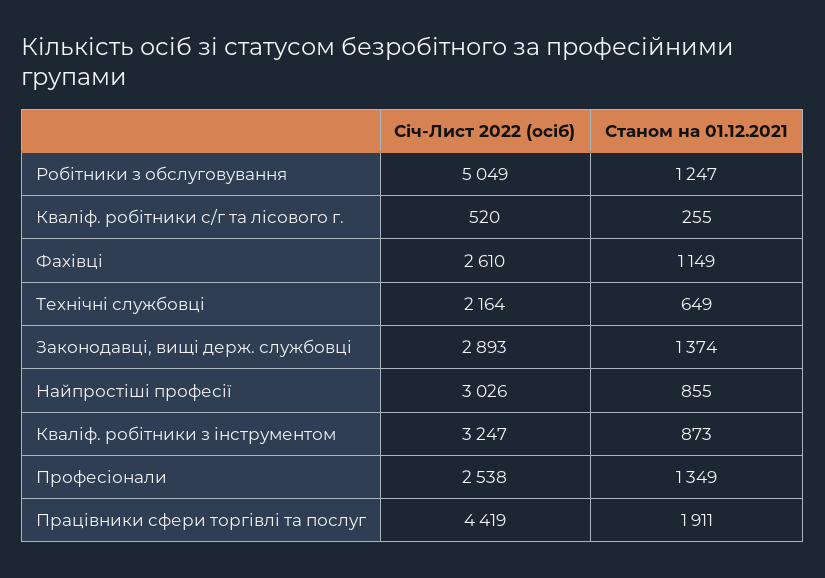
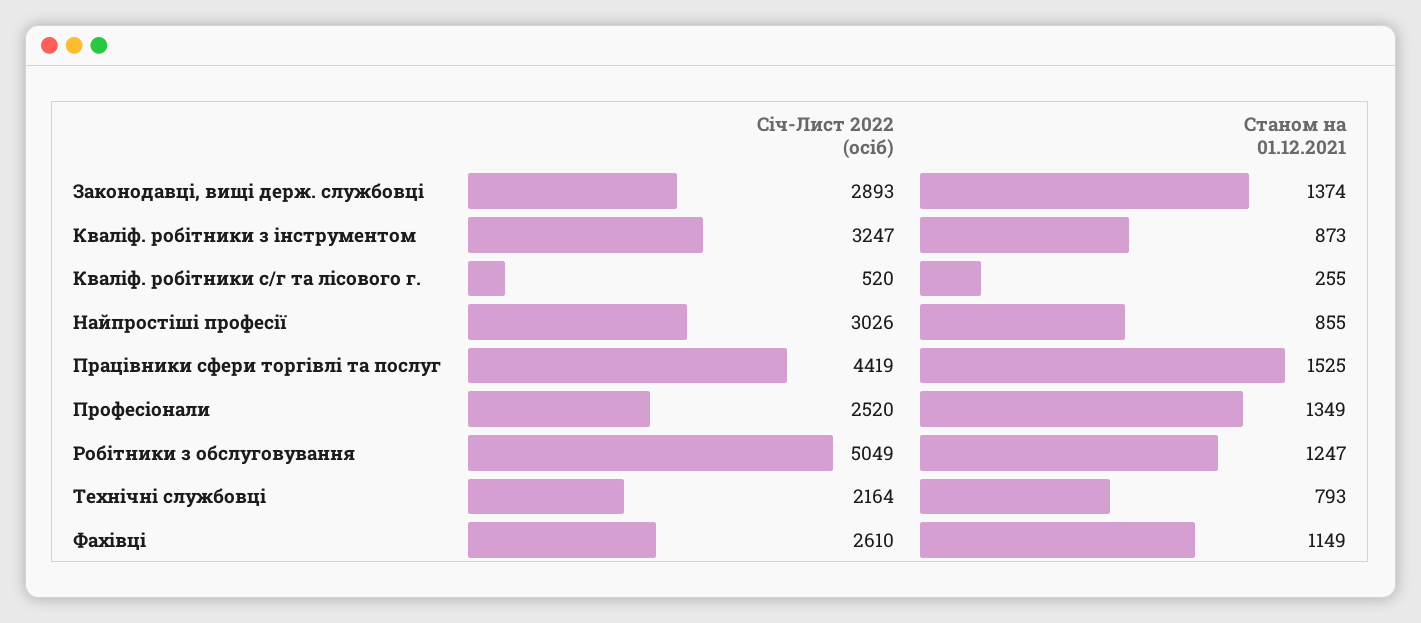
  {
    "Січ-Лист 2022 (осіб)": {
      "Робітники з обслуговування": 5049,
      "Кваліф. робітники с/г та лісового г.": 520,
      "Фахівці": 2610,
      "Технічні службовці": 2164,
      "Законодавці, вищі держ. службовці": 2893,
      "Найпростіші професії": 3026,
      "Кваліф. робітники з інструментом": 3247,
-     "Професіонали": 2538,
+     "Професіонали": 2520,
      "Працівники сфери торгівлі та послуг": 4419
    },
    "Станом на 01.12.2021": {
      "Робітники з обслуговування": 1247,
      "Кваліф. робітники с/г та лісового г.": 255,
      "Фахівці": 1149,
-     "Технічні службовці": 649,
+     "Технічні службовці": 793,
      "Законодавці, вищі держ. службовці": 1374,
      "Найпростіші професії": 855,
      "Кваліф. робітники з інструментом": 873,
      "Професіонали": 1349,
-     "Працівники сфери торгівлі та послуг": 1911
+     "Працівники сфери торгівлі та послуг": 1525
    }
  }

